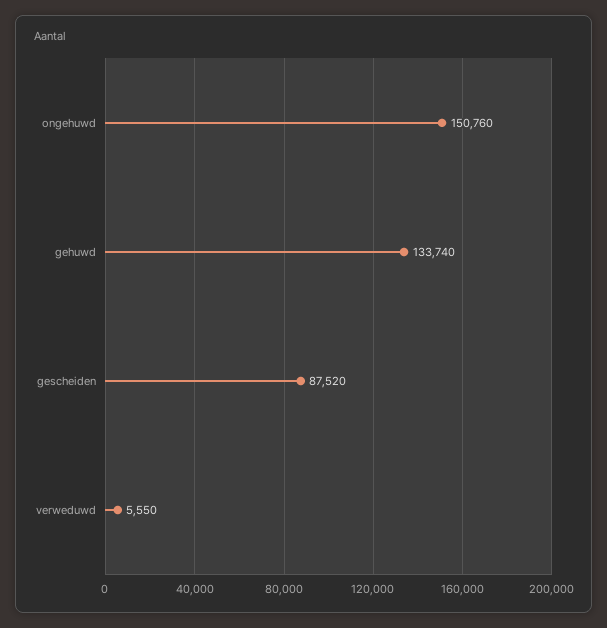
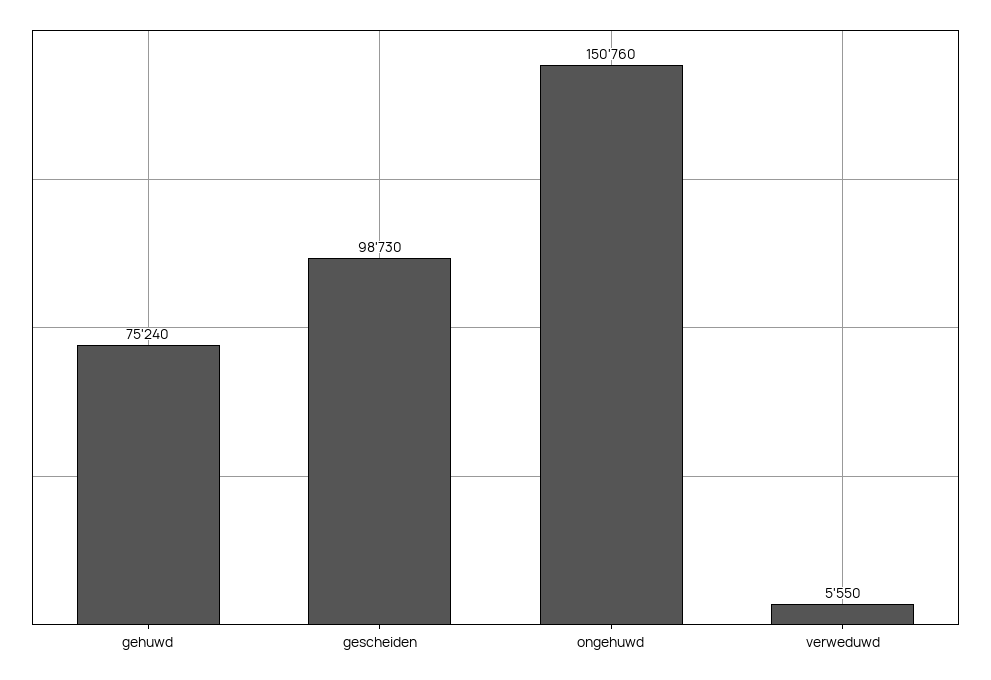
  {
    "ongehuwd": 150760,
-   "gehuwd": 133740,
+   "gehuwd": 75240,
-   "gescheiden": 87520,
+   "gescheiden": 98730,
    "verweduwd": 5550
  }

